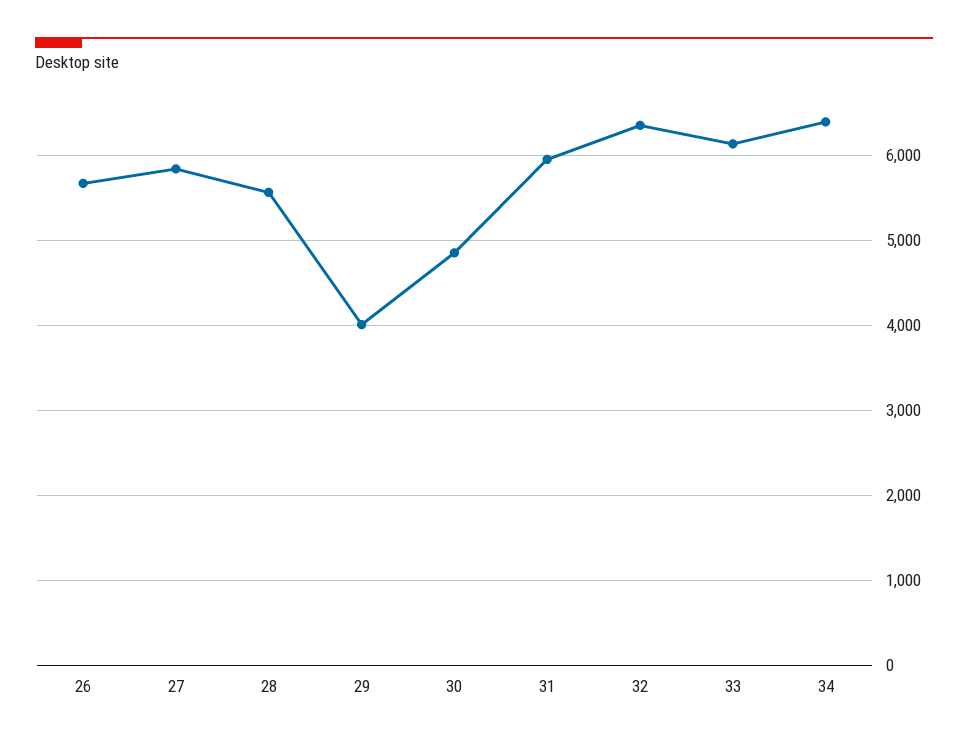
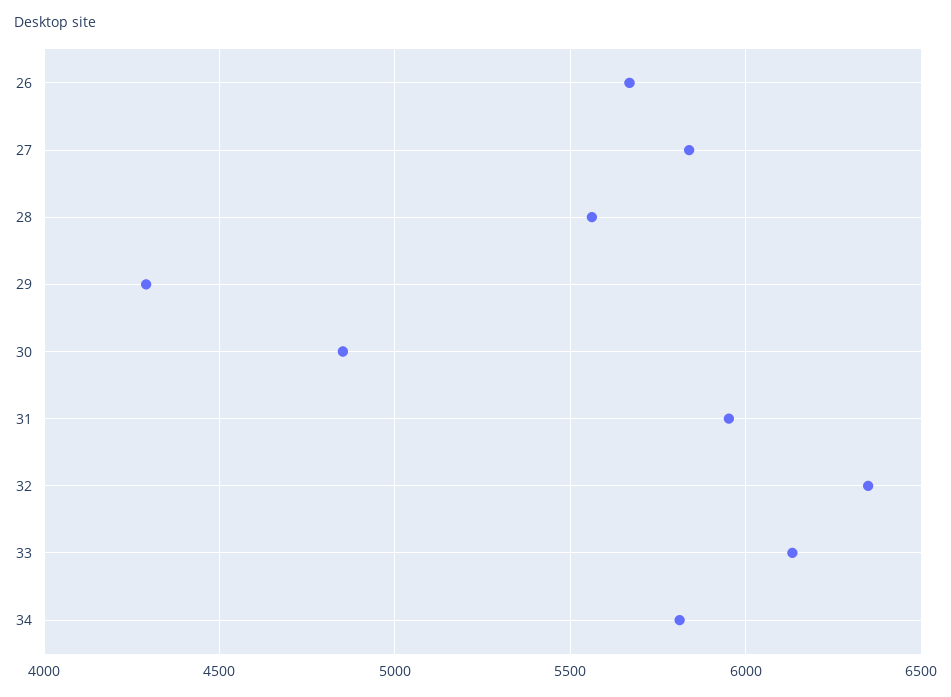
  {
    "26": 5650,
    "27": 5850,
    "28": 5550,
-   "29": 4000,
+   "29": 4300,
    "30": 4850,
    "31": 5950,
    "32": 6350,
    "33": 6150,
-   "34": 6400
+   "34": 5800
  }

